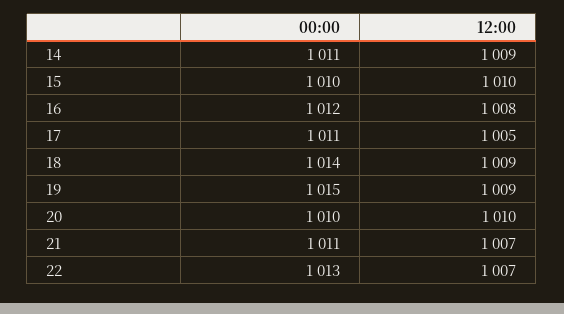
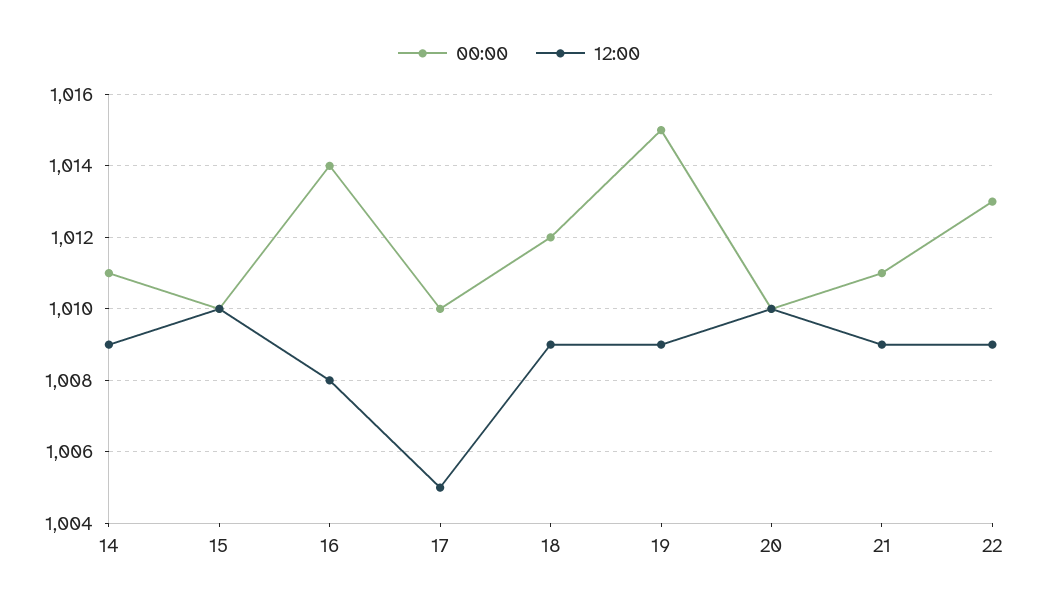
  {
    "00:00": {
      "14": 1011,
      "15": 1010,
-     "16": 1012,
+     "16": 1014,
-     "17": 1011,
+     "17": 1010,
-     "18": 1014,
+     "18": 1012,
      "19": 1015,
      "20": 1010,
      "21": 1011,
      "22": 1013
    },
    "12:00": {
      "14": 1009,
      "15": 1010,
      "16": 1008,
      "17": 1005,
      "18": 1009,
      "19": 1009,
      "20": 1010,
-     "21": 1007,
+     "21": 1009,
-     "22": 1007
+     "22": 1009
    }
  }

